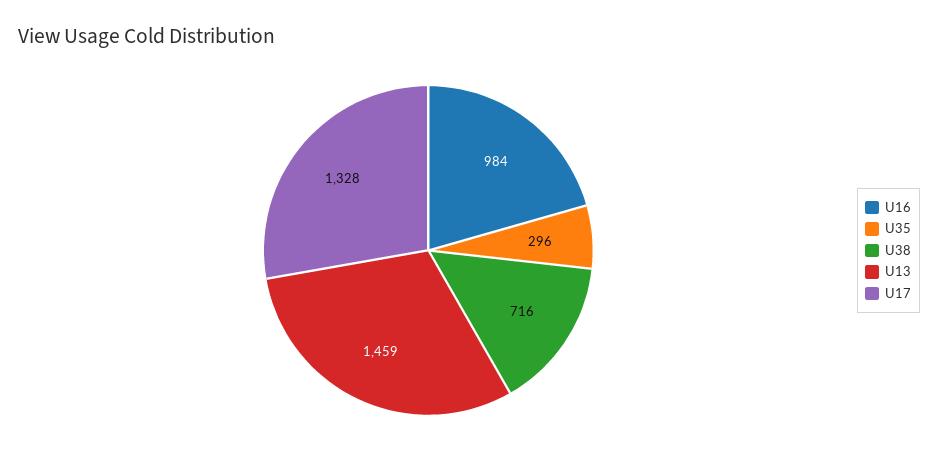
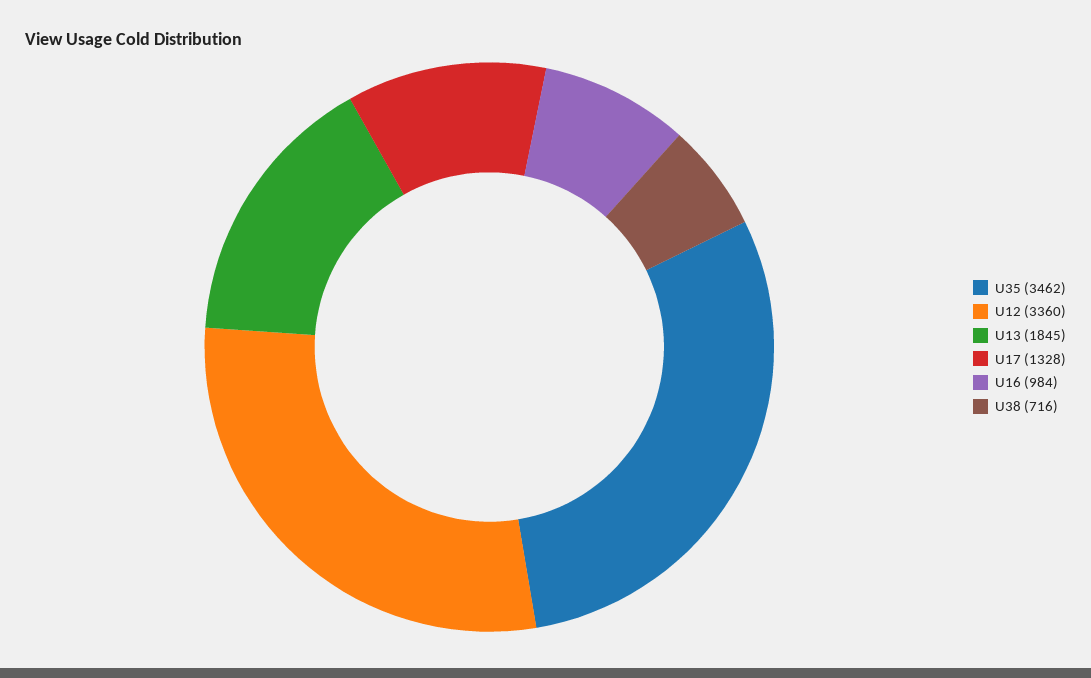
  {
    "U16": 984,
-   "U35": 296,
+   "U35": 3462,
    "U38": 716,
-   "U13": 1459,
+   "U13": 1845,
-   "U17": 1328
+   "U17": 1328,
+   "U12": 3360
  }

